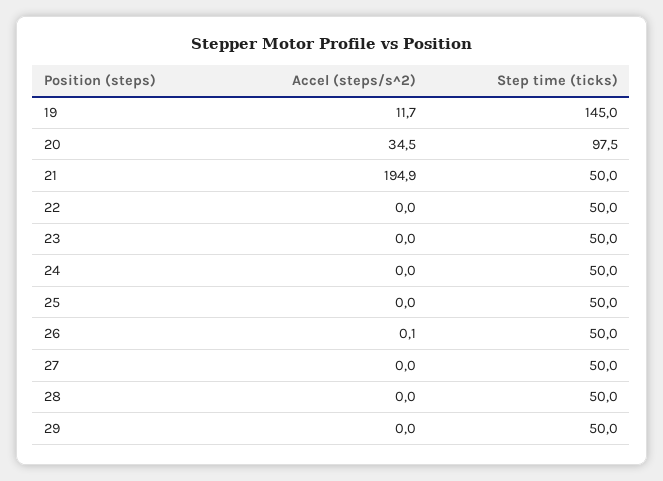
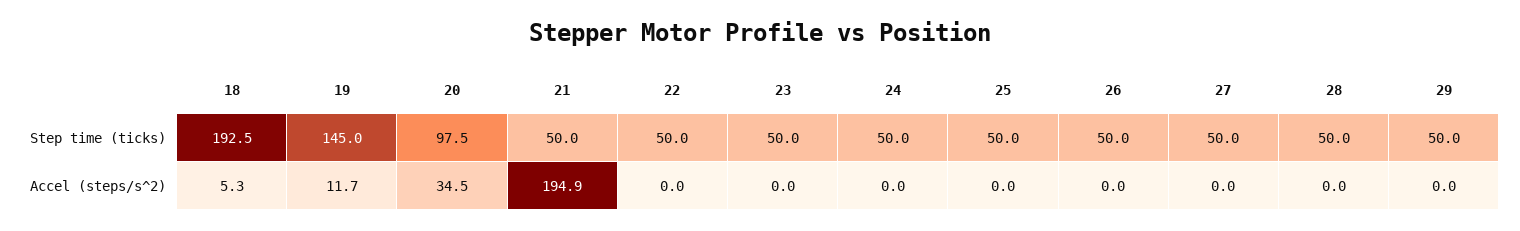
  {
    "Accel (steps/s^2)": {
      "19": 11.7,
      "20": 34.5,
      "21": 194.9,
      "22": 0,
      "23": 0,
      "24": 0,
      "25": 0,
-     "26": 0.1,
+     "26": 0,
      "27": 0,
      "28": 0,
-     "29": 0
+     "29": 0,
+     "18": 5.3
    },
    "Step time (ticks)": {
      "19": 145,
      "20": 97.5,
      "21": 50,
      "22": 50,
      "23": 50,
      "24": 50,
      "25": 50,
      "26": 50,
      "27": 50,
      "28": 50,
-     "29": 50
+     "29": 50,
+     "18": 192.5
    }
  }

